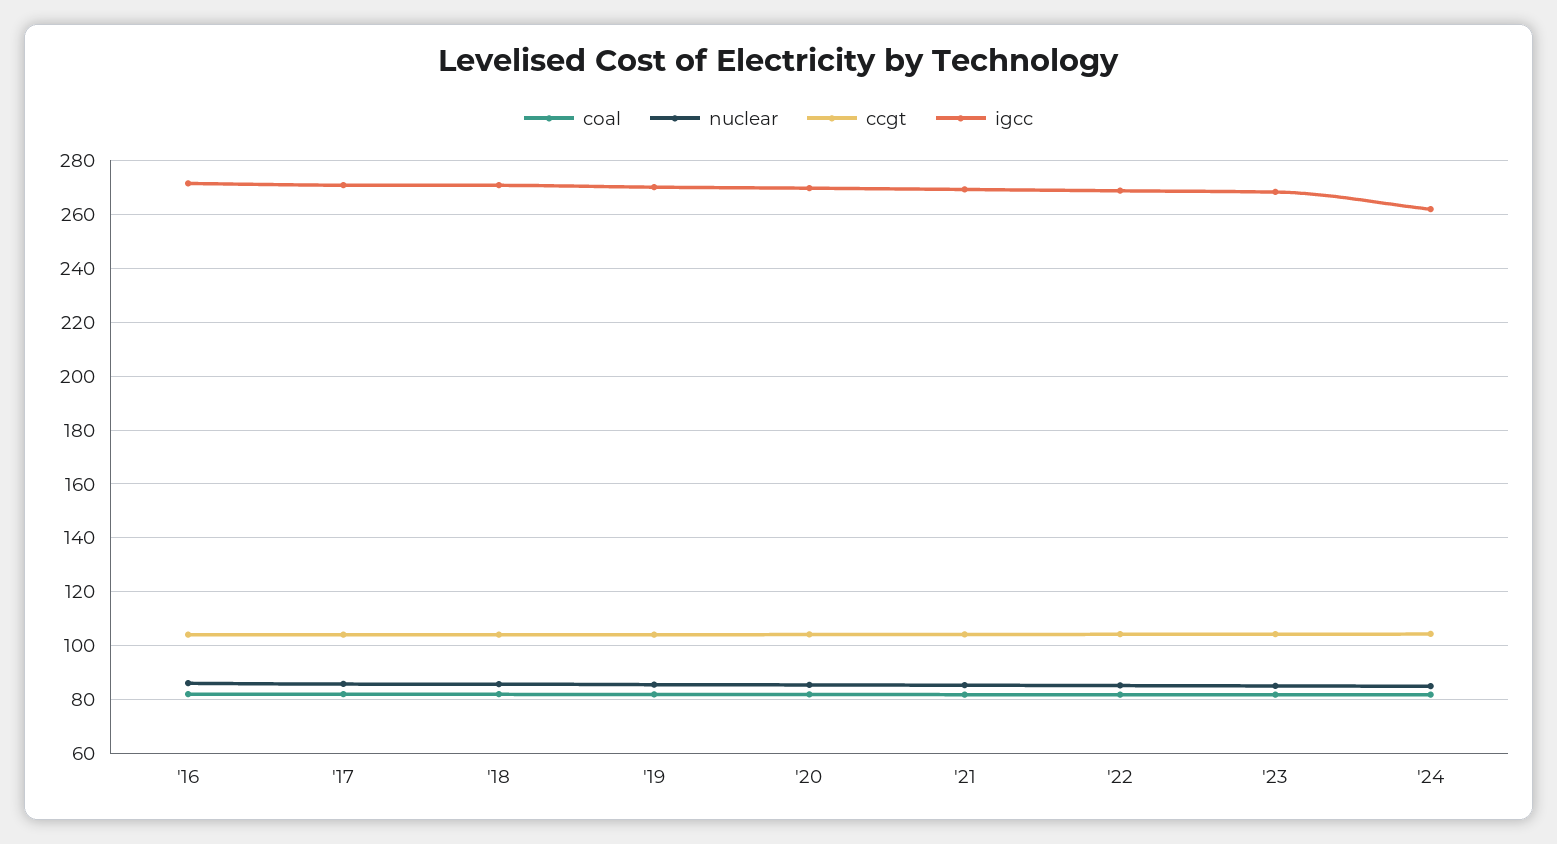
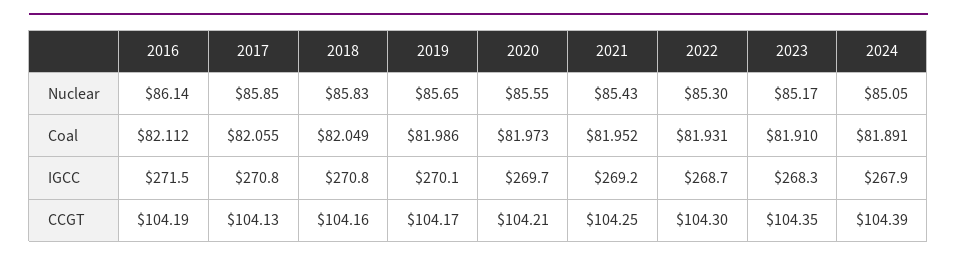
  {
    "coal": {
      "'16": 82.112,
      "'17": 82.055,
      "'18": 82.049,
      "'19": 81.986,
      "'20": 81.973,
      "'21": 81.952,
      "'22": 81.931,
      "'23": 81.91,
      "'24": 81.891
    },
    "nuclear": {
      "'16": 86.14,
      "'17": 85.85,
      "'18": 85.83,
      "'19": 85.65,
      "'20": 85.55,
      "'21": 85.43,
      "'22": 85.3,
      "'23": 85.17,
      "'24": 85.05
    },
    "ccgt": {
      "'16": 104.19,
      "'17": 104.13,
      "'18": 104.16,
      "'19": 104.17,
      "'20": 104.21,
      "'21": 104.25,
      "'22": 104.3,
      "'23": 104.35,
      "'24": 104.39
    },
    "igcc": {
      "'16": 271.5,
      "'17": 270.8,
      "'18": 270.8,
      "'19": 270.1,
      "'20": 269.7,
      "'21": 269.2,
      "'22": 268.7,
      "'23": 268.3,
-     "'24": 262.5
+     "'24": 267.9
    }
  }

